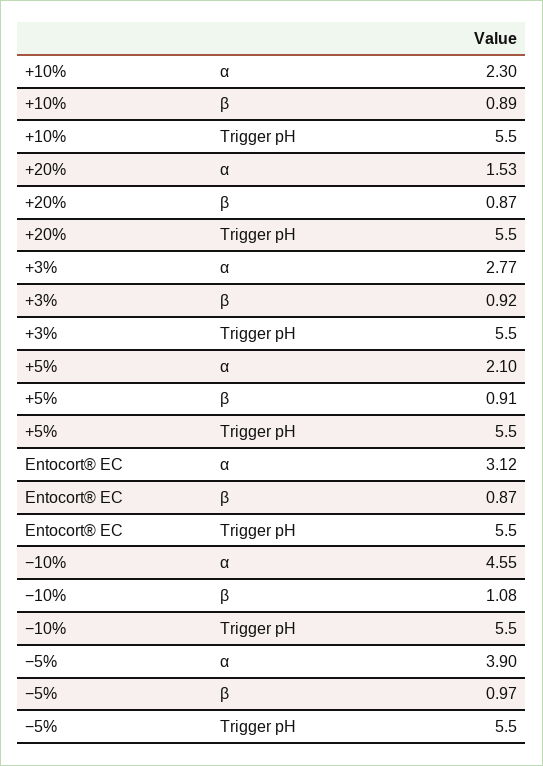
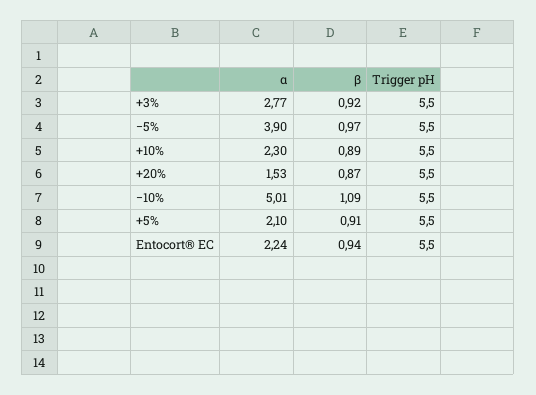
  {
    "+10%": {
      "α": 2.3,
      "β": 0.89,
      "Trigger pH": 5.5
    },
    "+20%": {
      "α": 1.53,
      "β": 0.87,
      "Trigger pH": 5.5
    },
    "+3%": {
      "α": 2.77,
      "β": 0.92,
      "Trigger pH": 5.5
    },
    "+5%": {
      "α": 2.1,
      "β": 0.91,
      "Trigger pH": 5.5
    },
    "Entocort® EC": {
-     "α": 3.12,
+     "α": 2.24,
-     "β": 0.87,
+     "β": 0.94,
      "Trigger pH": 5.5
    },
    "−10%": {
-     "α": 4.55,
+     "α": 5.01,
-     "β": 1.08,
+     "β": 1.09,
      "Trigger pH": 5.5
    },
    "−5%": {
      "α": 3.9,
      "β": 0.97,
      "Trigger pH": 5.5
    }
  }

